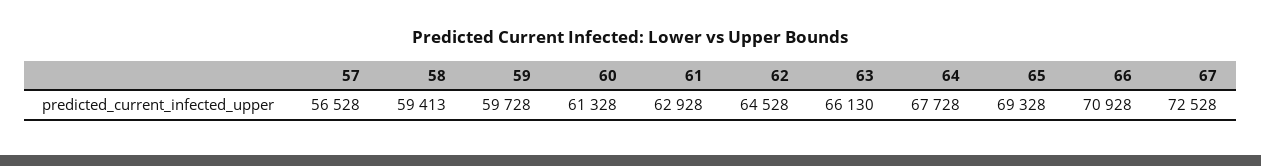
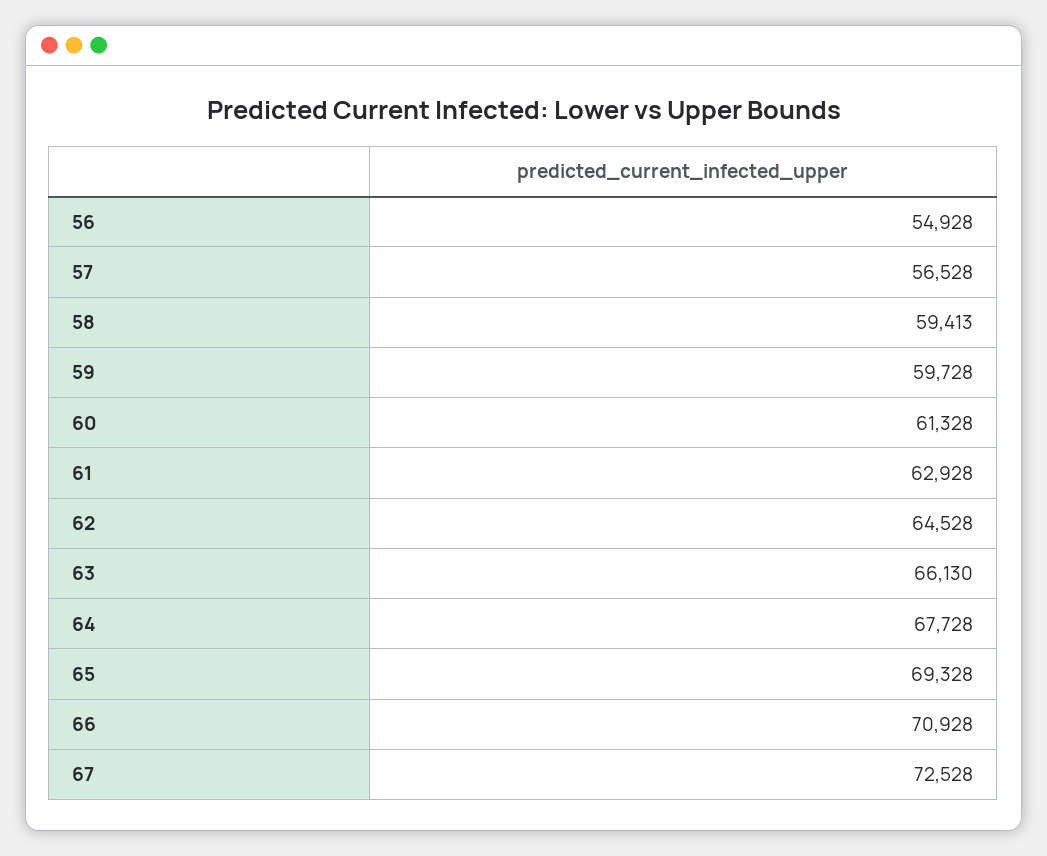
  {
    "57": 56528,
    "58": 59413,
    "59": 59728,
    "60": 61328,
    "61": 62928,
    "62": 64528,
    "63": 66130,
    "64": 67728,
    "65": 69328,
    "66": 70928,
-   "67": 72528
+   "67": 72528,
+   "56": 54928
  }

